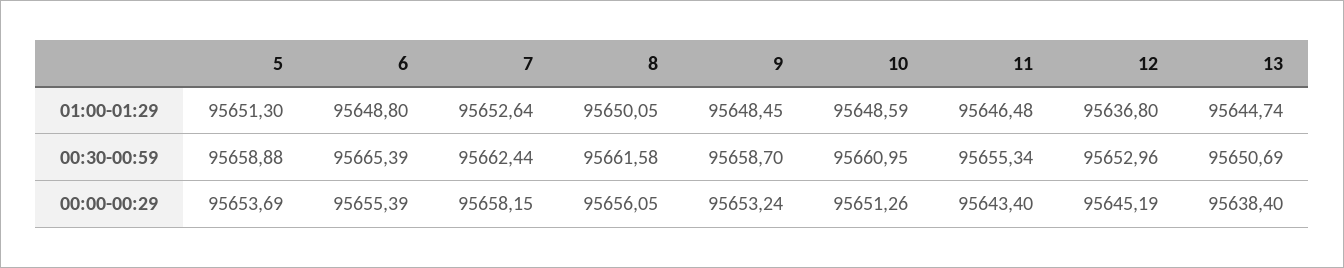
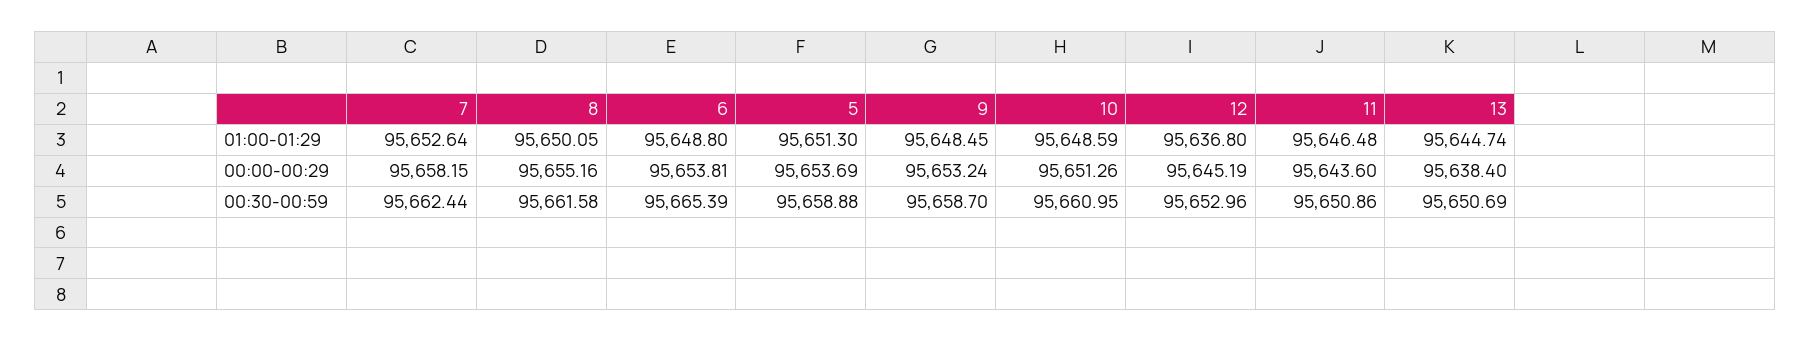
  {
    "5": {
      "01:00-01:29": 95651.3,
      "00:30-00:59": 95658.88,
      "00:00-00:29": 95653.69
    },
    "6": {
      "01:00-01:29": 95648.8,
      "00:30-00:59": 95665.39,
-     "00:00-00:29": 95655.39
+     "00:00-00:29": 95653.81
    },
    "7": {
      "01:00-01:29": 95652.64,
      "00:30-00:59": 95662.44,
      "00:00-00:29": 95658.15
    },
    "8": {
      "01:00-01:29": 95650.05,
      "00:30-00:59": 95661.58,
-     "00:00-00:29": 95656.05
+     "00:00-00:29": 95655.16
    },
    "9": {
      "01:00-01:29": 95648.45,
      "00:30-00:59": 95658.7,
      "00:00-00:29": 95653.24
    },
    "10": {
      "01:00-01:29": 95648.59,
      "00:30-00:59": 95660.95,
      "00:00-00:29": 95651.26
    },
    "11": {
      "01:00-01:29": 95646.48,
-     "00:30-00:59": 95655.34,
+     "00:30-00:59": 95650.86,
-     "00:00-00:29": 95643.4
+     "00:00-00:29": 95643.6
    },
    "12": {
      "01:00-01:29": 95636.8,
      "00:30-00:59": 95652.96,
      "00:00-00:29": 95645.19
    },
    "13": {
      "01:00-01:29": 95644.74,
      "00:30-00:59": 95650.69,
      "00:00-00:29": 95638.4
    }
  }

